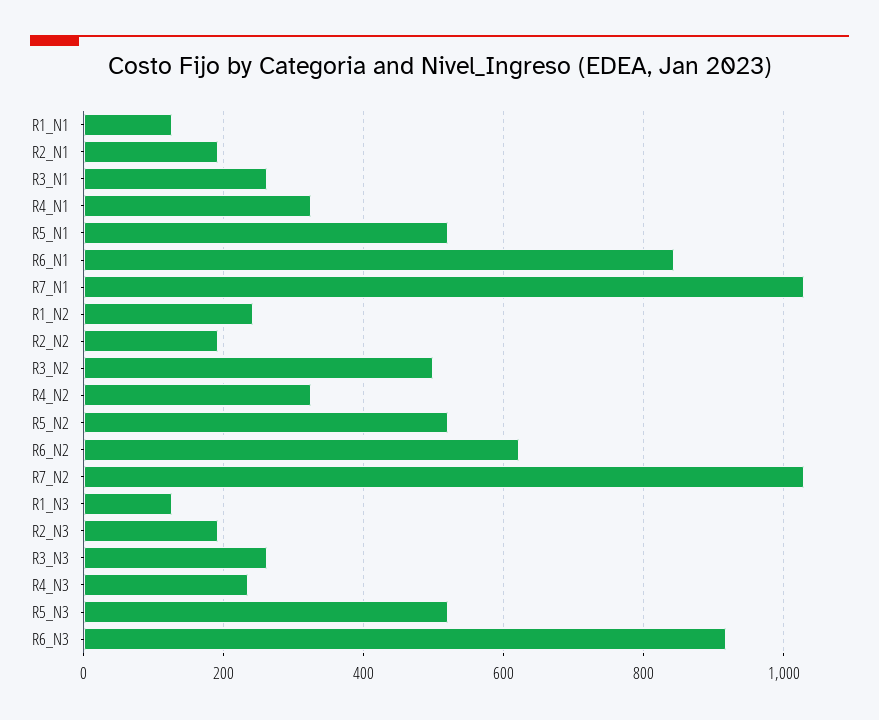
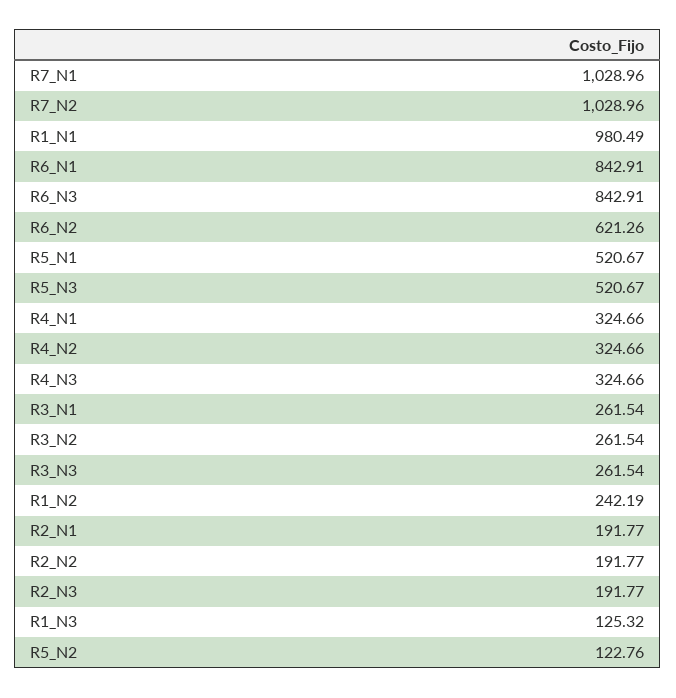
  {
-   "R1_N1": 120,
+   "R1_N1": 980.49,
    "R2_N1": 191.77,
    "R3_N1": 261.54,
    "R4_N1": 324.66,
    "R5_N1": 520.67,
    "R6_N1": 842.91,
    "R7_N1": 1028.96,
    "R1_N2": 242.19,
    "R2_N2": 191.77,
-   "R3_N2": 500,
+   "R3_N2": 261.54,
    "R4_N2": 324.66,
-   "R5_N2": 520,
+   "R5_N2": 122.76,
    "R6_N2": 621.26,
    "R7_N2": 1028.96,
    "R1_N3": 125.32,
    "R2_N3": 191.77,
    "R3_N3": 261.54,
-   "R4_N3": 240,
+   "R4_N3": 324.66,
    "R5_N3": 520.67,
-   "R6_N3": 920
+   "R6_N3": 842.91
  }

